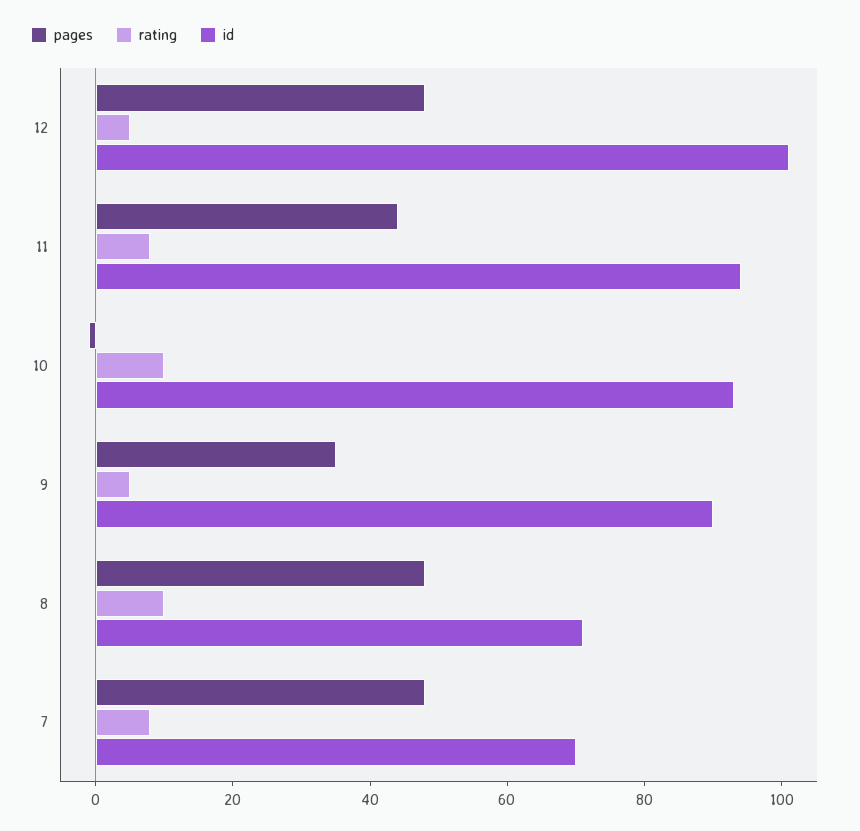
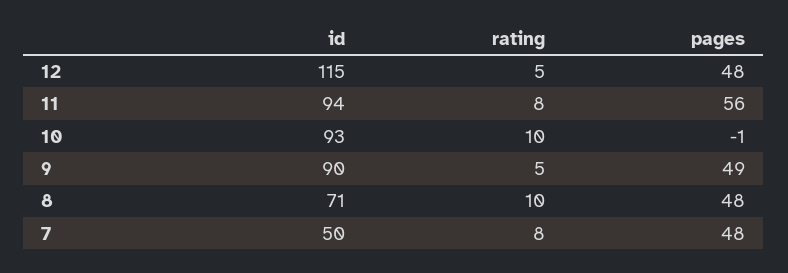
  {
    "pages": {
      "12": 48,
-     "11": 45,
+     "11": 56,
      "10": -1,
-     "9": 35,
+     "9": 49,
      "8": 48,
      "7": 48
    },
    "rating": {
      "12": 5,
      "11": 8,
      "10": 10,
      "9": 5,
      "8": 10,
      "7": 8
    },
    "id": {
-     "12": 100,
+     "12": 115,
      "11": 94,
      "10": 93,
      "9": 90,
      "8": 71,
-     "7": 70
+     "7": 50
    }
  }

